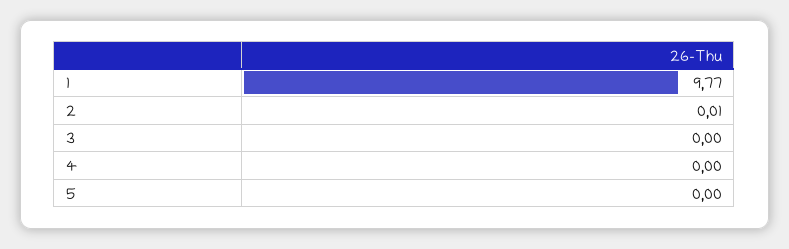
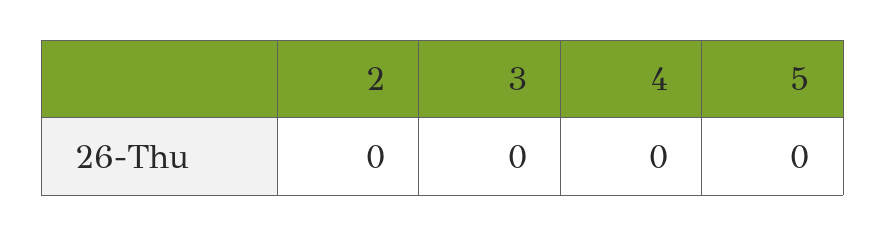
  {
-   "1": 9.77,
-   "2": 0.01,
+   "2": 0,
    "3": 0,
    "4": 0,
    "5": 0
  }

